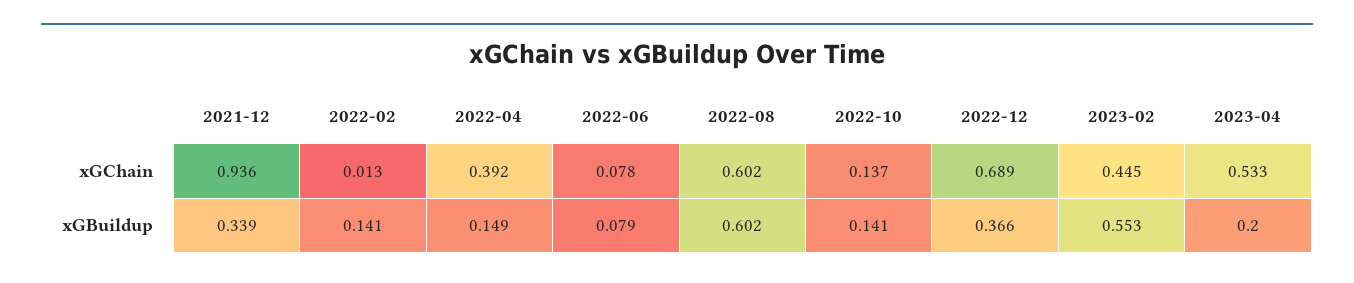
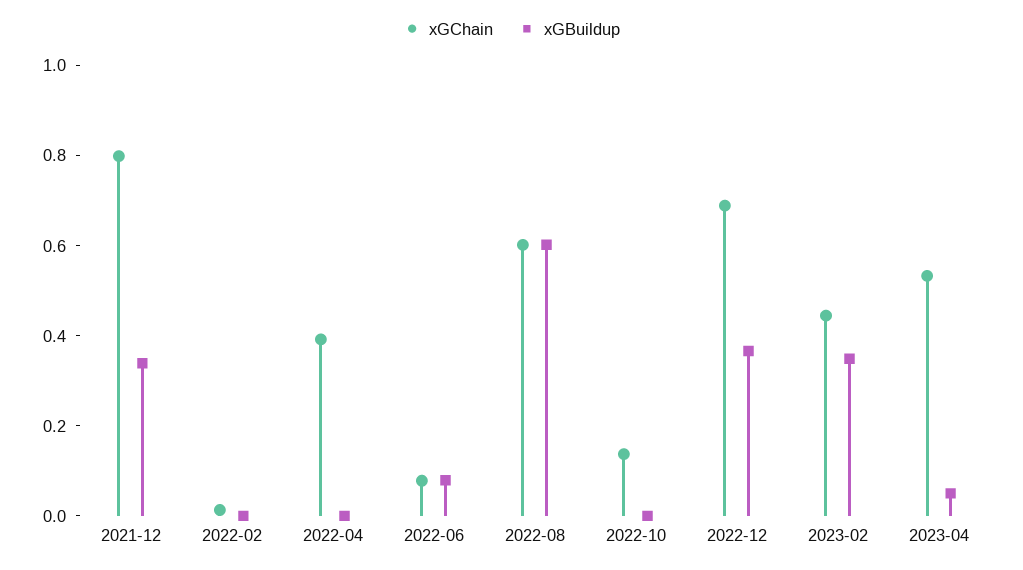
  {
    "xGChain": {
-     "2021-12": 0.936,
+     "2021-12": 0.8,
      "2022-02": 0.013,
      "2022-04": 0.392,
      "2022-06": 0.078,
      "2022-08": 0.602,
      "2022-10": 0.137,
      "2022-12": 0.689,
      "2023-02": 0.445,
      "2023-04": 0.533
    },
    "xGBuildup": {
      "2021-12": 0.339,
-     "2022-02": 0.141,
+     "2022-02": 0,
-     "2022-04": 0.149,
+     "2022-04": 0,
      "2022-06": 0.079,
      "2022-08": 0.602,
-     "2022-10": 0.141,
+     "2022-10": 0,
      "2022-12": 0.366,
-     "2023-02": 0.553,
+     "2023-02": 0.35,
-     "2023-04": 0.2
+     "2023-04": 0.05
    }
  }

